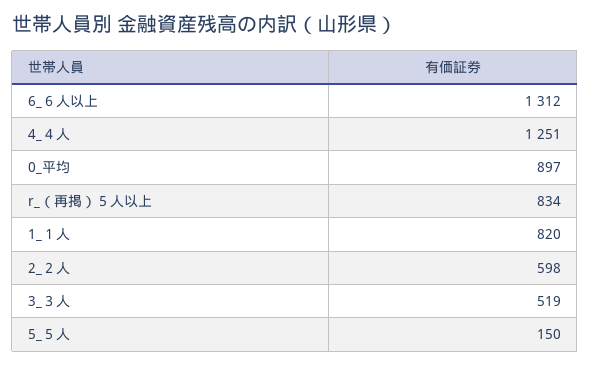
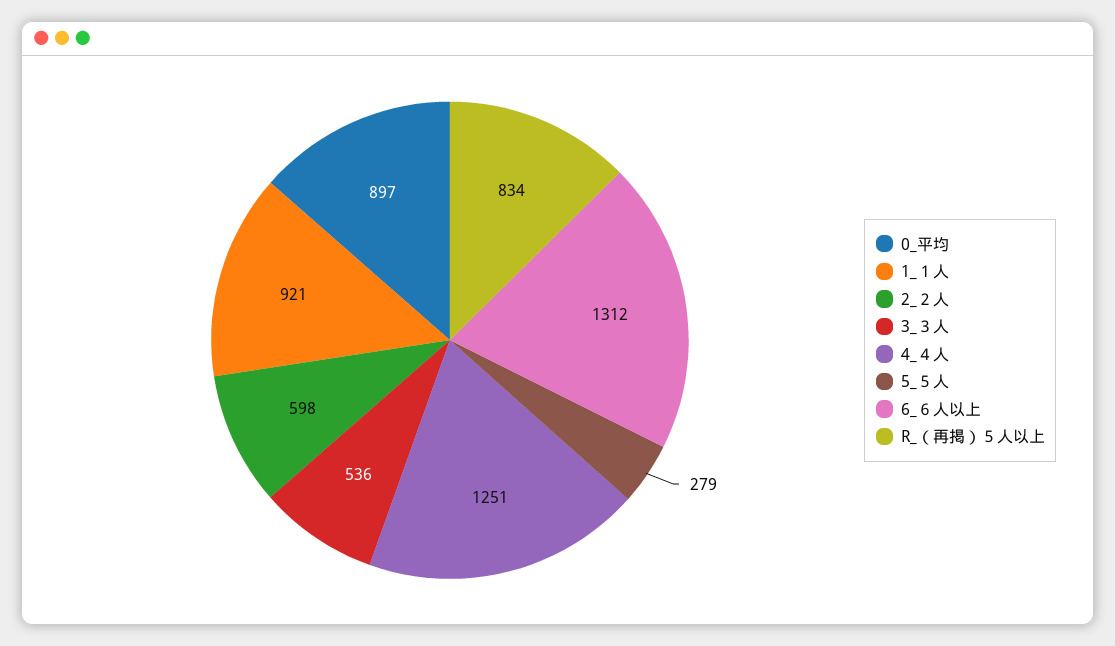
  {
    "6_６人以上": 1312,
    "4_４人": 1251,
    "0_平均": 897,
    "r_（再掲）５人以上": 834,
-   "1_１人": 820,
+   "1_１人": 921,
    "2_２人": 598,
-   "3_３人": 519,
+   "3_３人": 536,
-   "5_５人": 150
+   "5_５人": 279
  }

